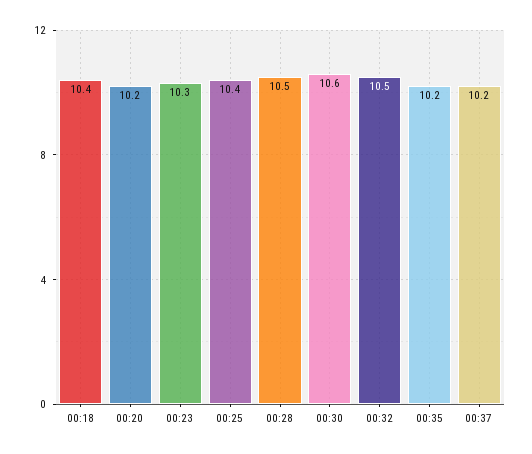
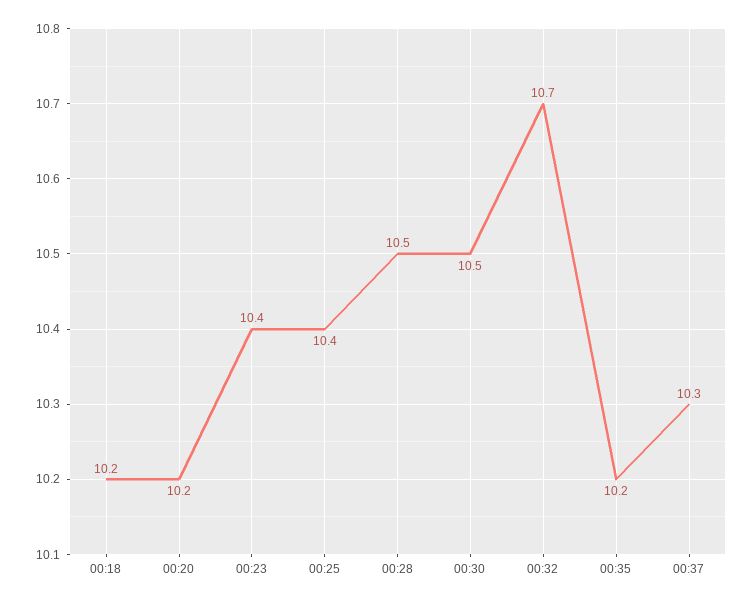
  {
-   "00:18": 10.4,
+   "00:18": 10.2,
    "00:20": 10.2,
-   "00:23": 10.3,
+   "00:23": 10.4,
    "00:25": 10.4,
    "00:28": 10.5,
-   "00:30": 10.6,
+   "00:30": 10.5,
-   "00:32": 10.5,
+   "00:32": 10.7,
    "00:35": 10.2,
-   "00:37": 10.2
+   "00:37": 10.3
  }

